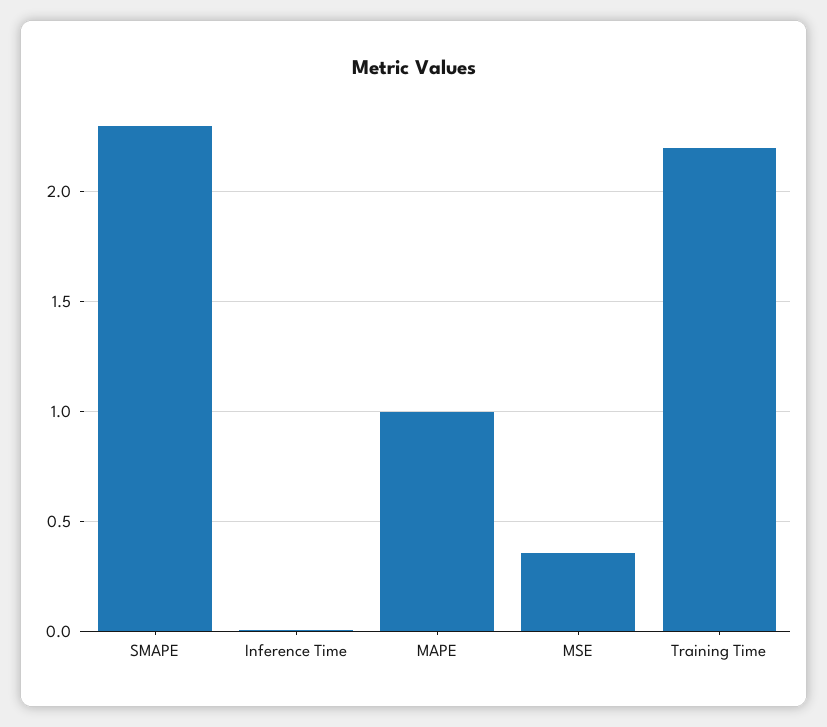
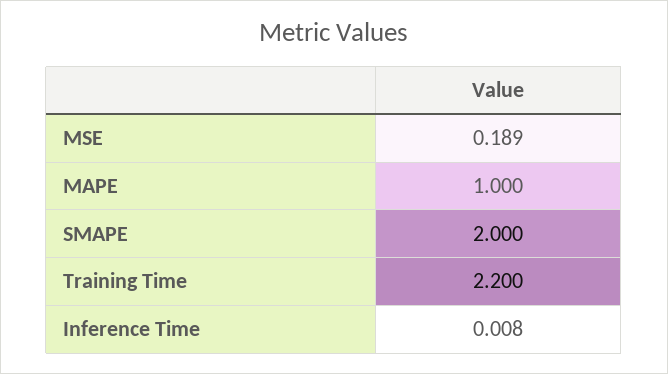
  {
-   "SMAPE": 2.3,
+   "SMAPE": 2,
    "Inference Time": 0.008,
    "MAPE": 1,
-   "MSE": 0.35,
+   "MSE": 0.189,
    "Training Time": 2.2
  }

